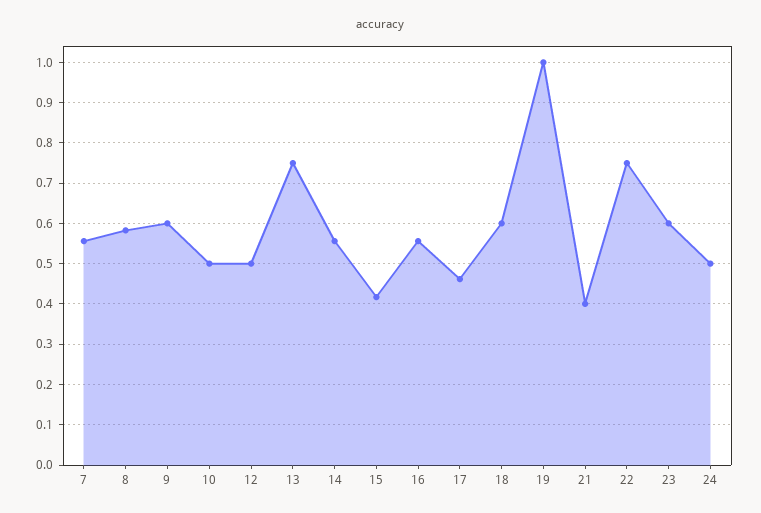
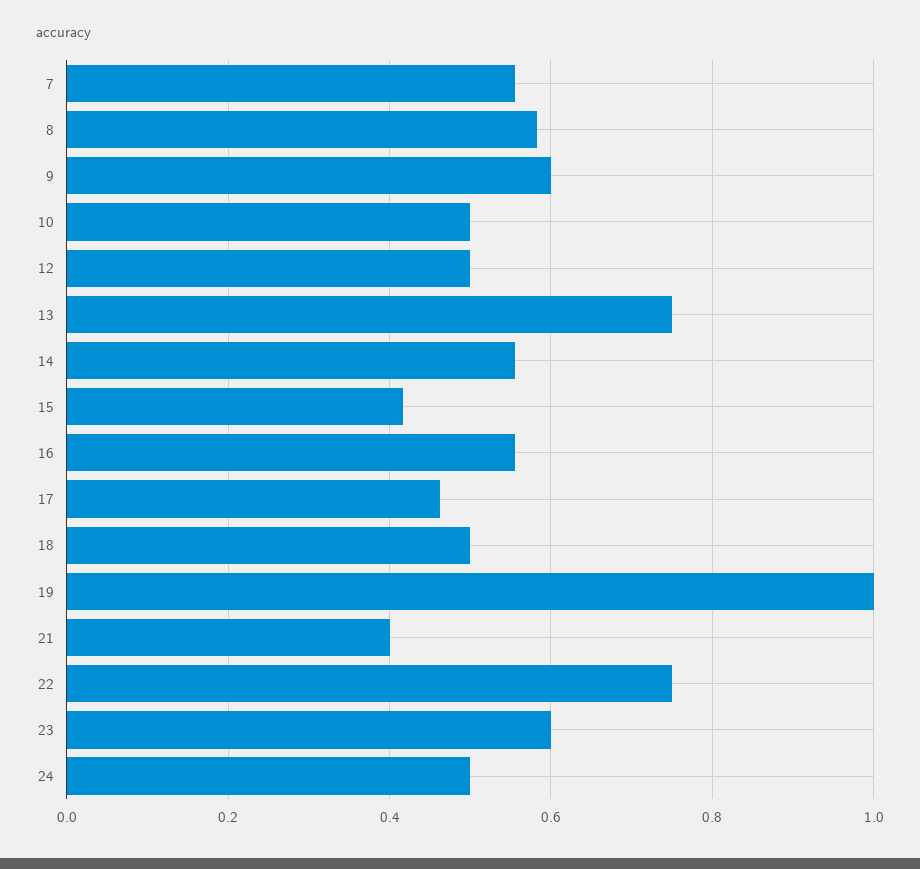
  {
    "7": 0.56,
    "8": 0.58,
    "9": 0.6,
    "10": 0.5,
    "12": 0.5,
    "13": 0.76,
    "14": 0.56,
    "15": 0.42,
    "16": 0.56,
    "17": 0.46,
-   "18": 0.6,
+   "18": 0.5,
    "19": 1,
    "21": 0.4,
    "22": 0.76,
    "23": 0.6,
    "24": 0.5
  }

